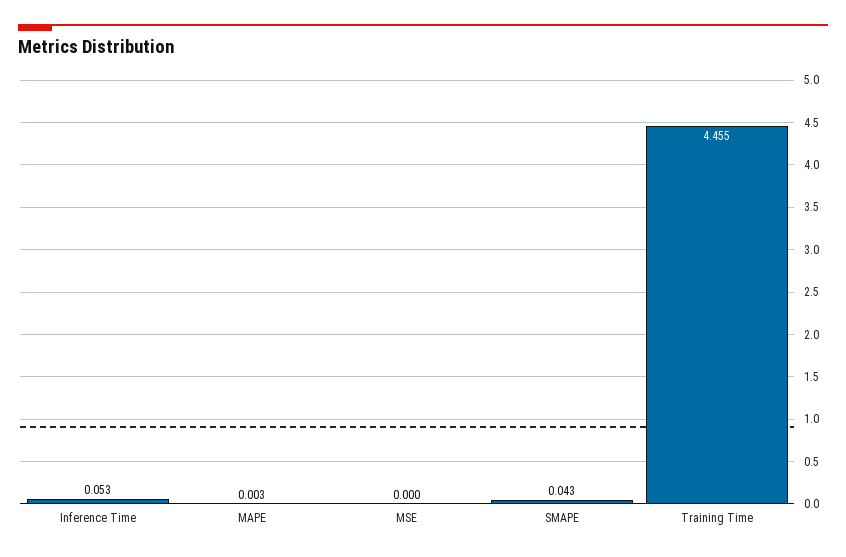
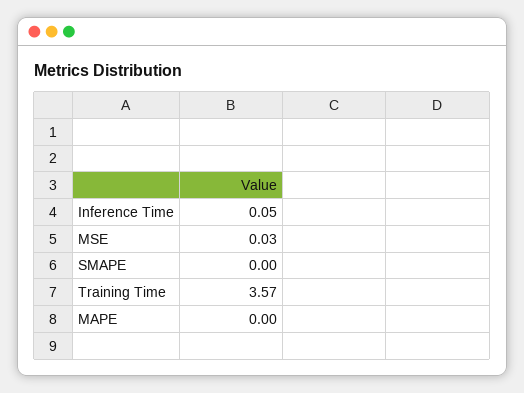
  {
    "Inference Time": 0.053,
    "MAPE": 0.003,
-   "MSE": 0,
+   "MSE": 0.03,
-   "SMAPE": 0.043,
+   "SMAPE": 0,
-   "Training Time": 4.455
+   "Training Time": 3.57
  }

